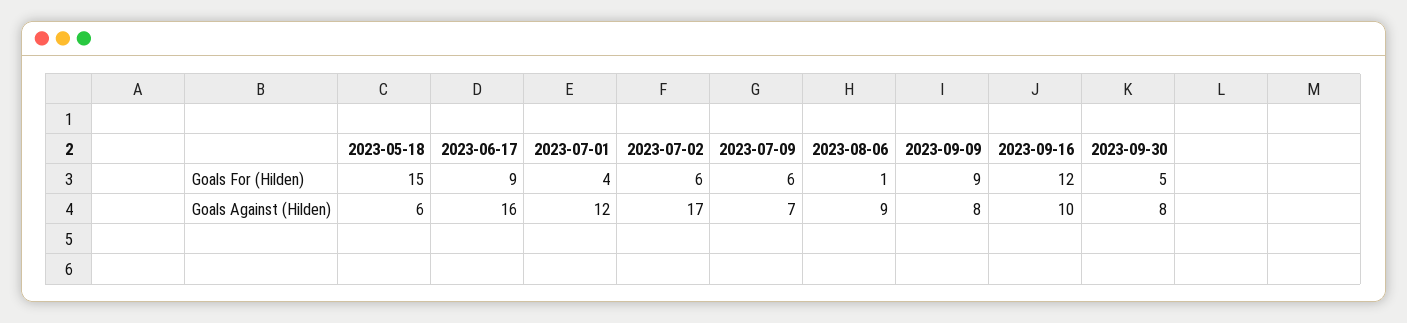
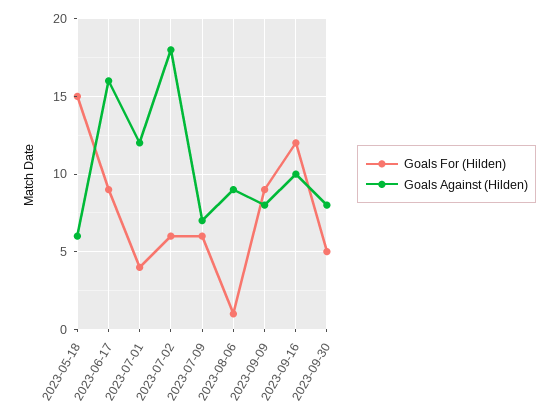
  {
    "Goals For (Hilden)": {
      "2023-05-18": 15,
      "2023-06-17": 9,
      "2023-07-01": 4,
      "2023-07-02": 6,
      "2023-07-09": 6,
      "2023-08-06": 1,
      "2023-09-09": 9,
      "2023-09-16": 12,
      "2023-09-30": 5
    },
    "Goals Against (Hilden)": {
      "2023-05-18": 6,
      "2023-06-17": 16,
      "2023-07-01": 12,
-     "2023-07-02": 17,
+     "2023-07-02": 18,
      "2023-07-09": 7,
      "2023-08-06": 9,
      "2023-09-09": 8,
      "2023-09-16": 10,
      "2023-09-30": 8
    }
  }

